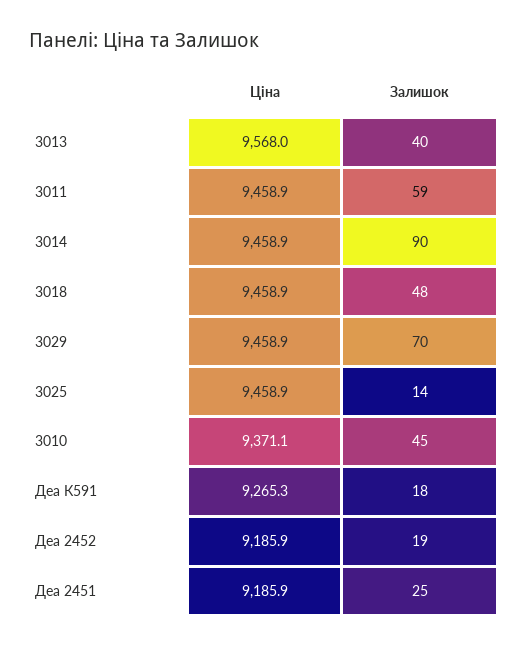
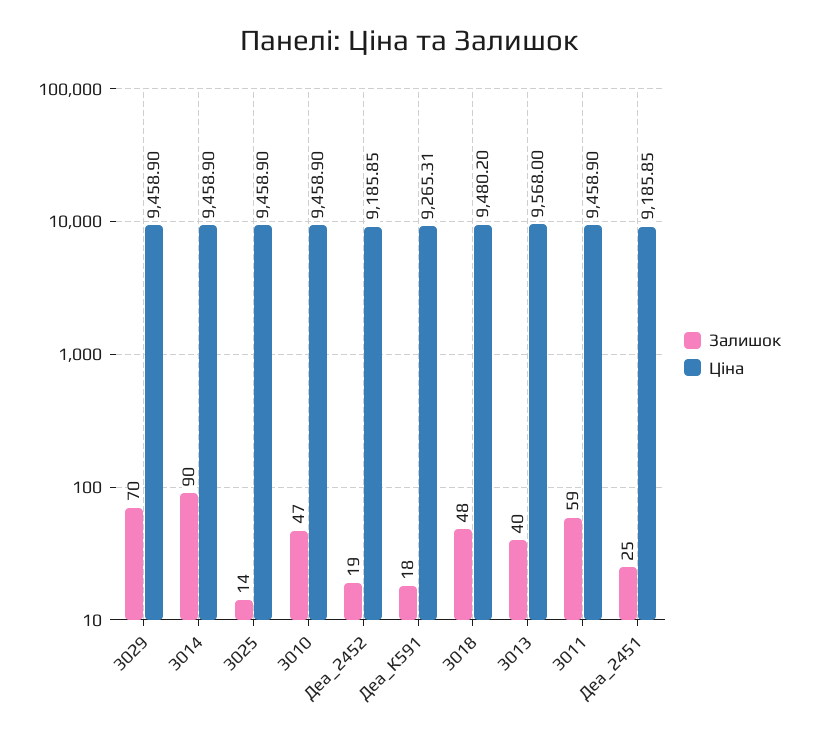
  {
    "Ціна": {
      "3013": 9568,
      "3011": 9458.9,
      "3014": 9458.9,
-     "3018": 9458.9,
+     "3018": 9480.2,
      "3029": 9458.9,
      "3025": 9458.9,
-     "3010": 9371.1,
+     "3010": 9458.9,
      "Деа К591": 9265.31,
      "Деа 2452": 9185.85,
      "Деа 2451": 9185.85
    },
    "Залишок": {
      "3013": 40,
      "3011": 59,
      "3014": 90,
      "3018": 48,
      "3029": 70,
      "3025": 14,
-     "3010": 45,
+     "3010": 47,
      "Деа К591": 18,
      "Деа 2452": 19,
      "Деа 2451": 25
    }
  }

